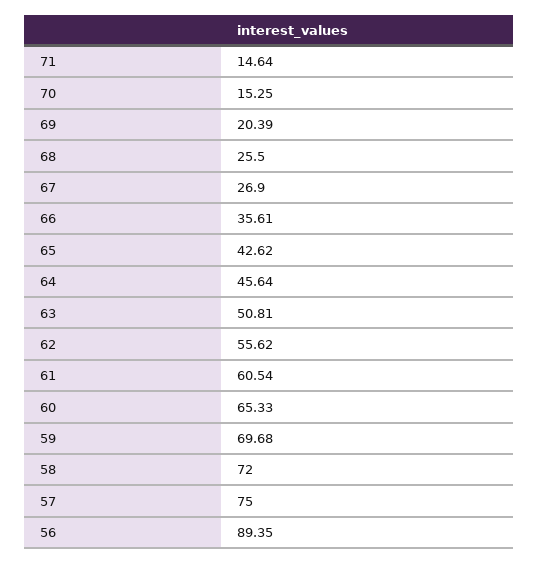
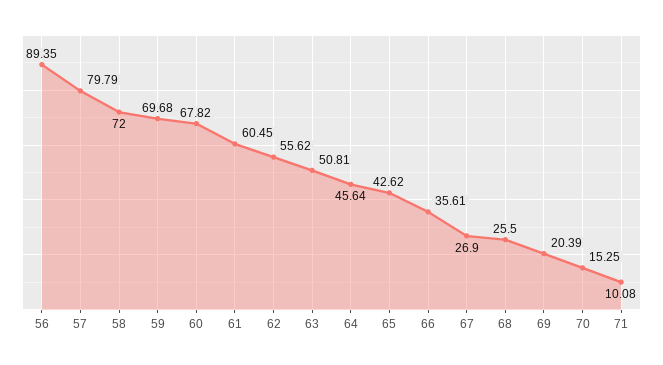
  {
-   "71": 14.64,
+   "71": 10.08,
    "70": 15.25,
    "69": 20.39,
    "68": 25.5,
    "67": 26.9,
    "66": 35.61,
    "65": 42.62,
    "64": 45.64,
    "63": 50.81,
    "62": 55.62,
-   "61": 60.54,
+   "61": 60.45,
-   "60": 65.33,
+   "60": 67.82,
    "59": 69.68,
    "58": 72,
-   "57": 75,
+   "57": 79.79,
    "56": 89.35
  }

